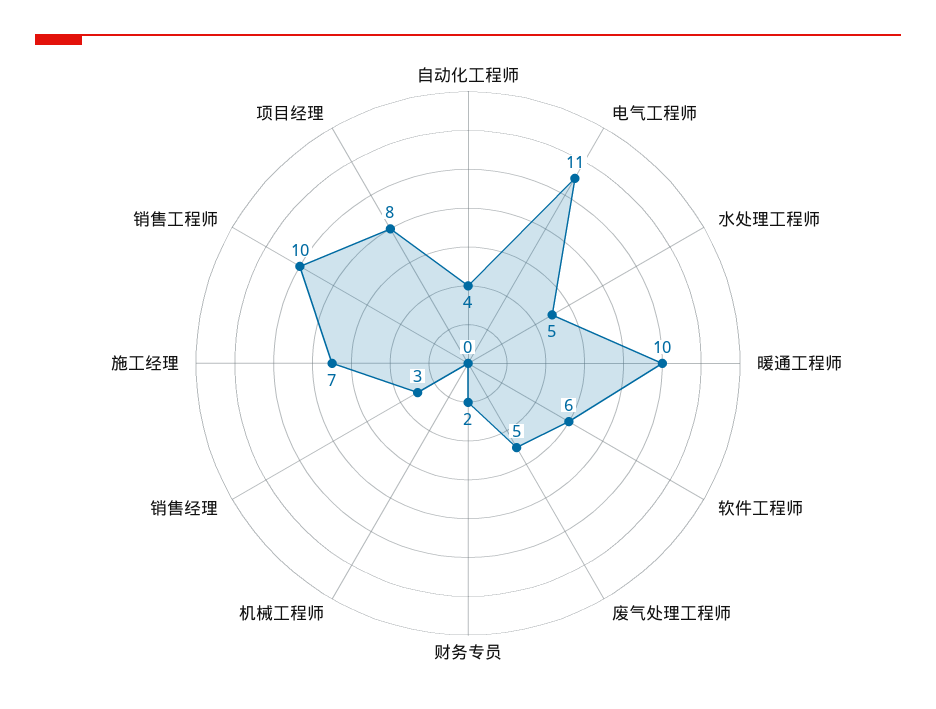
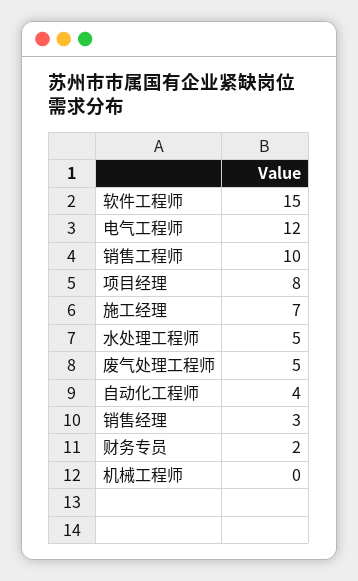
  {
    "自动化工程师": 4,
-   "电气工程师": 11,
+   "电气工程师": 12,
    "水处理工程师": 5,
-   "暖通工程师": 10,
-   "软件工程师": 6,
+   "软件工程师": 15,
    "废气处理工程师": 5,
    "财务专员": 2,
    "机械工程师": 0,
    "销售经理": 3,
    "施工经理": 7,
    "销售工程师": 10,
    "项目经理": 8
  }

